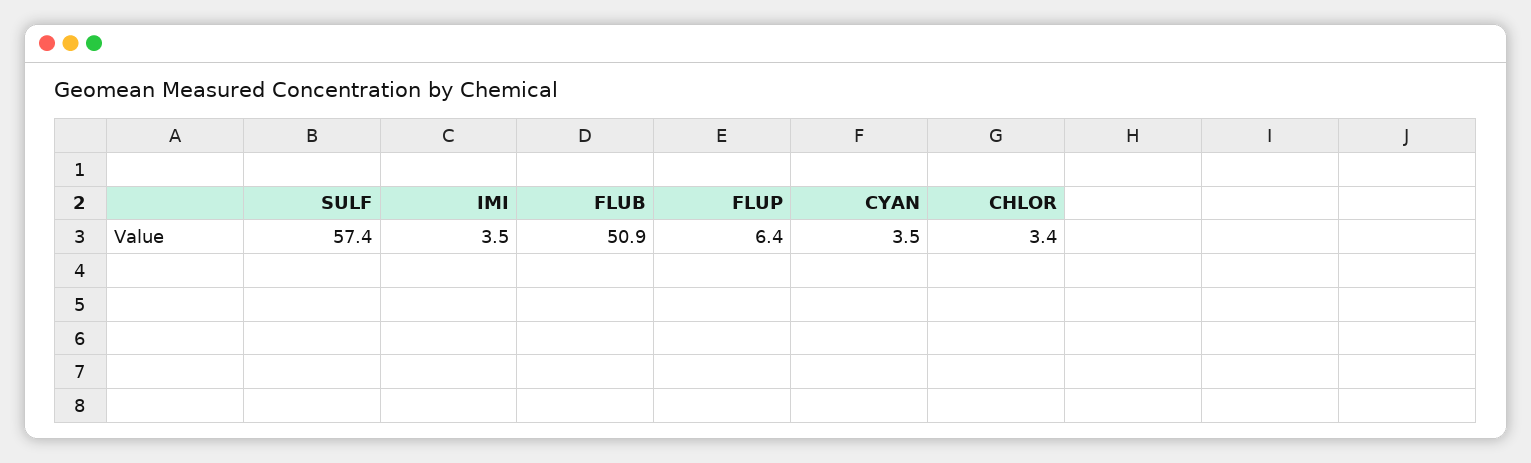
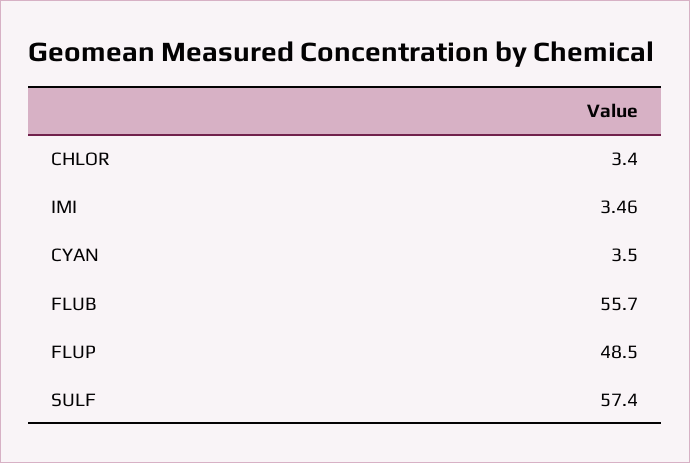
  {
    "SULF": 57.4,
    "IMI": 3.46,
-   "FLUB": 50.9,
+   "FLUB": 55.7,
-   "FLUP": 6.4,
+   "FLUP": 48.5,
    "CYAN": 3.5,
    "CHLOR": 3.4
  }

